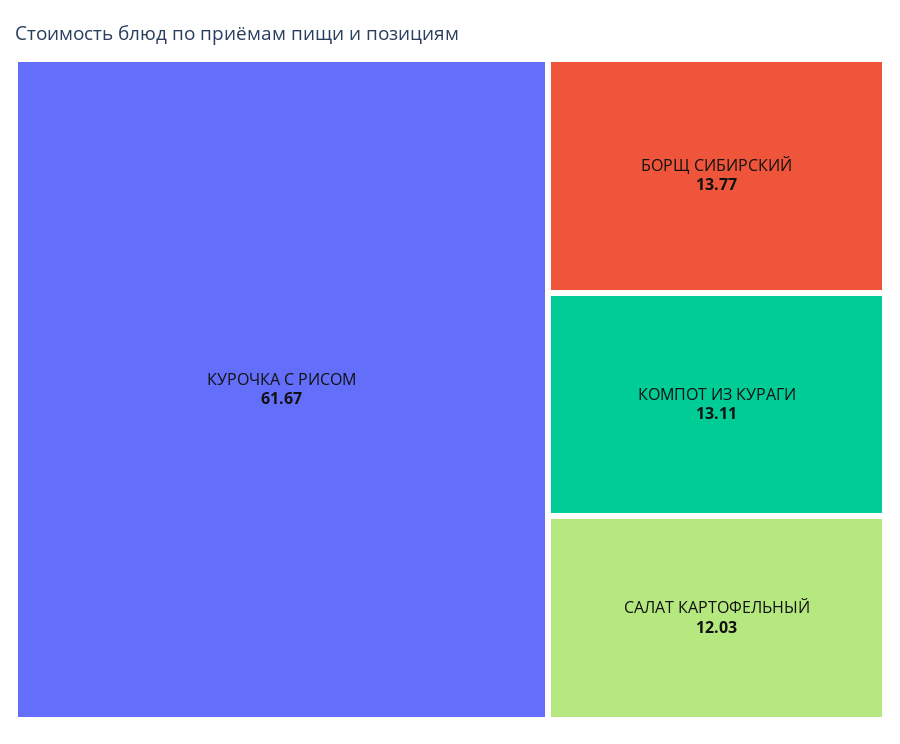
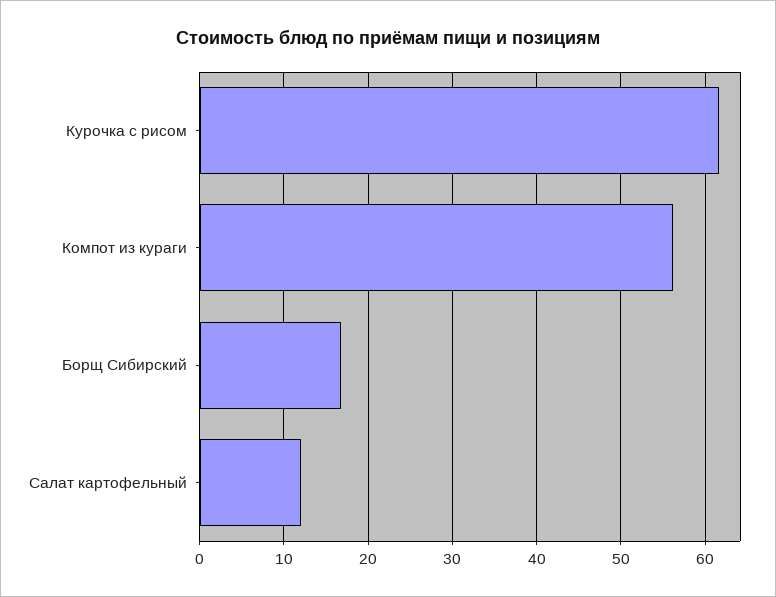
  {
    "КУРОЧКА С РИСОМ": 61.67,
-   "БОРЩ СИБИРСКИЙ": 13.77,
+   "БОРЩ СИБИРСКИЙ": 17,
-   "КОМПОТ ИЗ КУРАГИ": 13.11,
+   "КОМПОТ ИЗ КУРАГИ": 56,
    "САЛАТ КАРТОФЕЛЬНЫЙ": 12.03
  }

